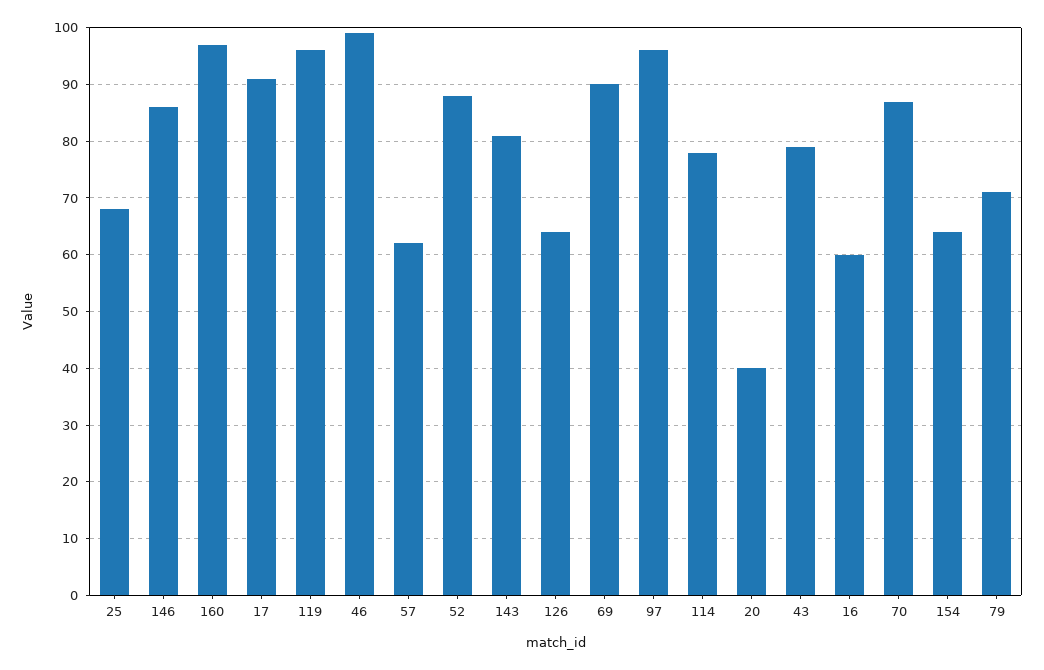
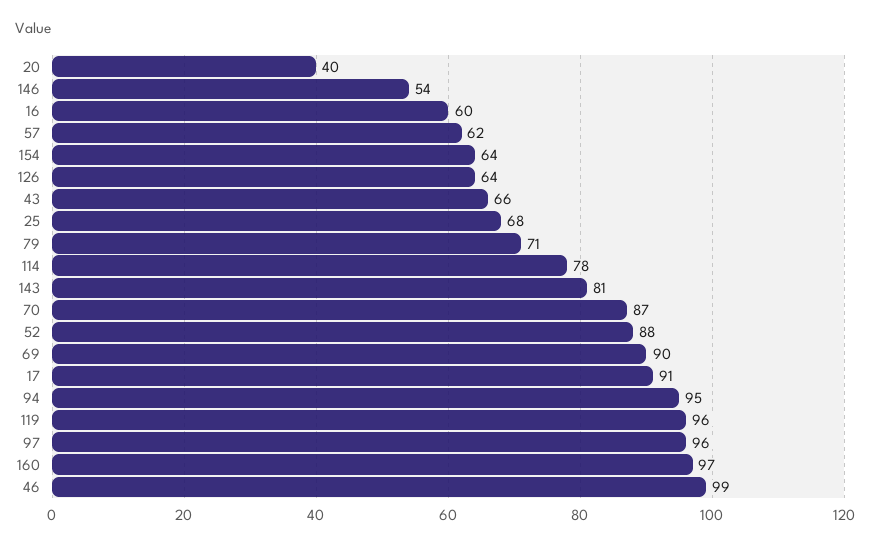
  {
    "25": 68,
-   "146": 85,
+   "146": 54,
    "160": 97,
    "17": 91,
    "119": 96,
    "46": 99,
    "57": 62,
    "52": 88,
    "143": 81,
    "126": 64,
    "69": 90,
    "97": 96,
    "114": 78,
    "20": 40,
-   "43": 80,
+   "43": 66,
    "16": 60,
    "70": 87,
    "154": 64,
-   "79": 71
+   "79": 71,
+   "94": 95
  }

